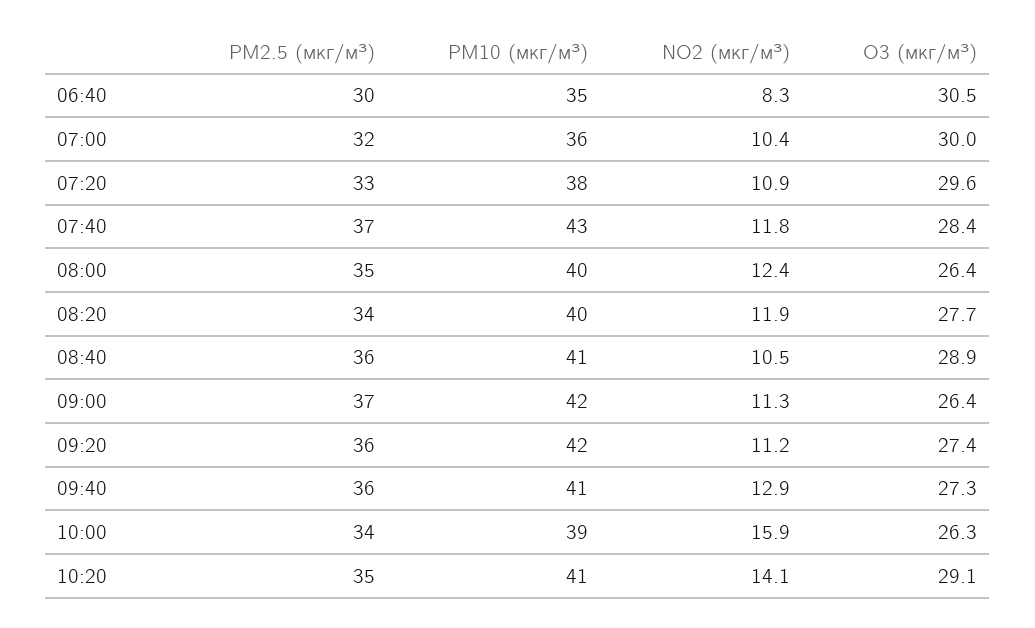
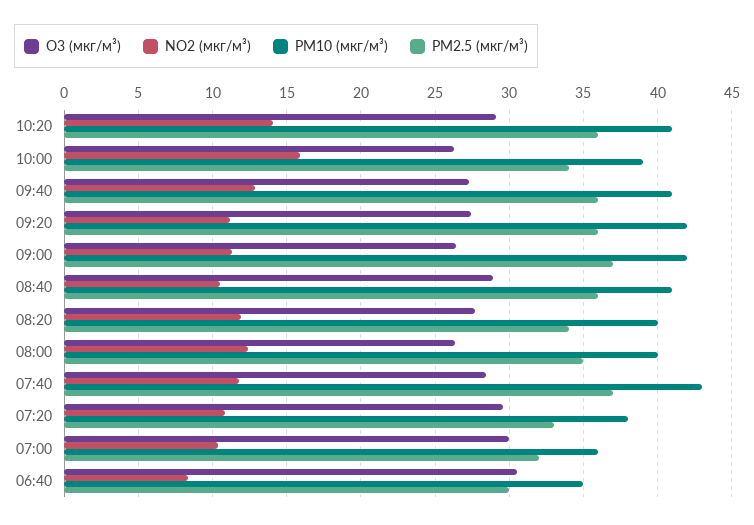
  {
    "PM2.5 (мкг/м³)": {
      "06:40": 30,
      "07:00": 32,
      "07:20": 33,
      "07:40": 37,
      "08:00": 35,
      "08:20": 34,
      "08:40": 36,
      "09:00": 37,
      "09:20": 36,
      "09:40": 36,
      "10:00": 34,
-     "10:20": 35
+     "10:20": 36
    },
    "PM10 (мкг/м³)": {
      "06:40": 35,
      "07:00": 36,
      "07:20": 38,
      "07:40": 43,
      "08:00": 40,
      "08:20": 40,
      "08:40": 41,
      "09:00": 42,
      "09:20": 42,
      "09:40": 41,
      "10:00": 39,
      "10:20": 41
    },
    "NO2 (мкг/м³)": {
      "06:40": 8.3,
      "07:00": 10.4,
      "07:20": 10.9,
      "07:40": 11.8,
      "08:00": 12.4,
      "08:20": 11.9,
      "08:40": 10.5,
      "09:00": 11.3,
      "09:20": 11.2,
      "09:40": 12.9,
      "10:00": 15.9,
      "10:20": 14.1
    },
    "O3 (мкг/м³)": {
      "06:40": 30.5,
      "07:00": 30,
      "07:20": 29.6,
      "07:40": 28.4,
      "08:00": 26.4,
      "08:20": 27.7,
      "08:40": 28.9,
      "09:00": 26.4,
      "09:20": 27.4,
      "09:40": 27.3,
      "10:00": 26.3,
      "10:20": 29.1
    }
  }

